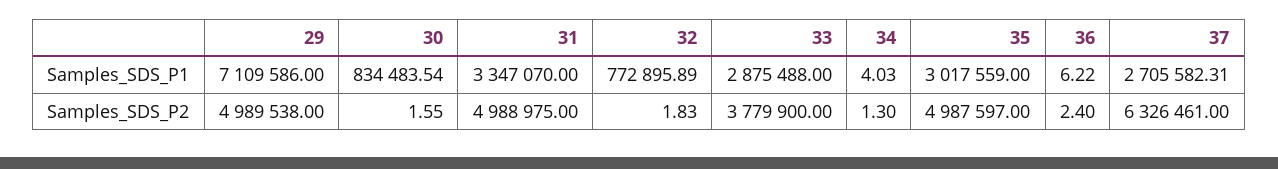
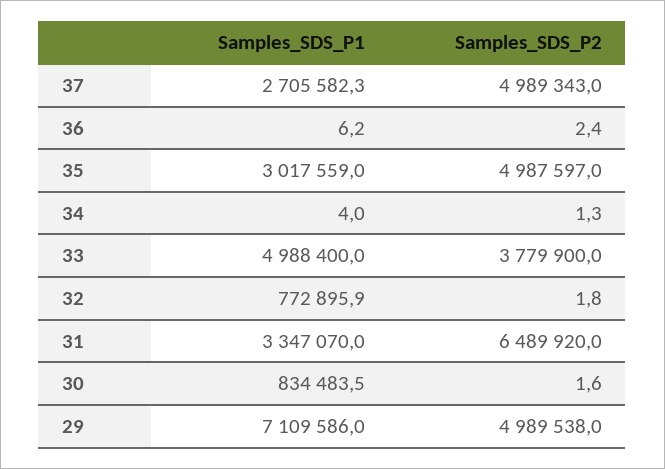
  {
    "29": {
      "Samples_SDS_P1": 7109586,
      "Samples_SDS_P2": 4989538
    },
    "30": {
      "Samples_SDS_P1": 834483.54,
      "Samples_SDS_P2": 1.55
    },
    "31": {
      "Samples_SDS_P1": 3347070,
-     "Samples_SDS_P2": 4988975
+     "Samples_SDS_P2": 6489920
    },
    "32": {
      "Samples_SDS_P1": 772895.89,
      "Samples_SDS_P2": 1.83
    },
    "33": {
-     "Samples_SDS_P1": 2875488,
+     "Samples_SDS_P1": 4988400,
      "Samples_SDS_P2": 3779900
    },
    "34": {
      "Samples_SDS_P1": 4.03,
      "Samples_SDS_P2": 1.3
    },
    "35": {
      "Samples_SDS_P1": 3017559,
      "Samples_SDS_P2": 4987597
    },
    "36": {
      "Samples_SDS_P1": 6.22,
      "Samples_SDS_P2": 2.4
    },
    "37": {
      "Samples_SDS_P1": 2705582.31,
-     "Samples_SDS_P2": 6326461
+     "Samples_SDS_P2": 4989343
    }
  }

